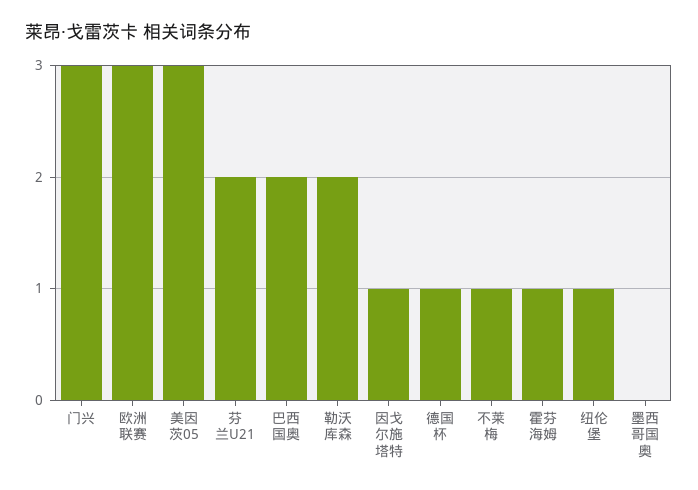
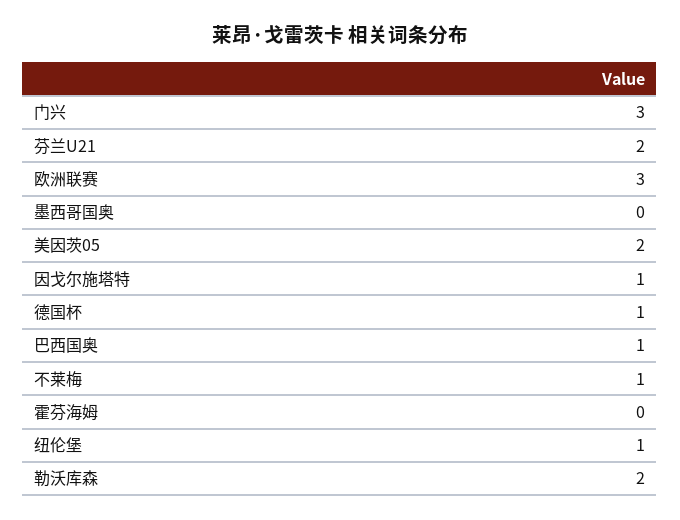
  {
    "门兴": 3,
    "欧洲联赛": 3,
-   "美因茨05": 3,
+   "美因茨05": 2,
    "芬兰U21": 2,
-   "巴西国奥": 2,
+   "巴西国奥": 1,
    "勒沃库森": 2,
    "因戈尔施塔特": 1,
    "德国杯": 1,
    "不莱梅": 1,
-   "霍芬海姆": 1,
+   "霍芬海姆": 0,
    "纽伦堡": 1,
    "墨西哥国奥": 0
  }

